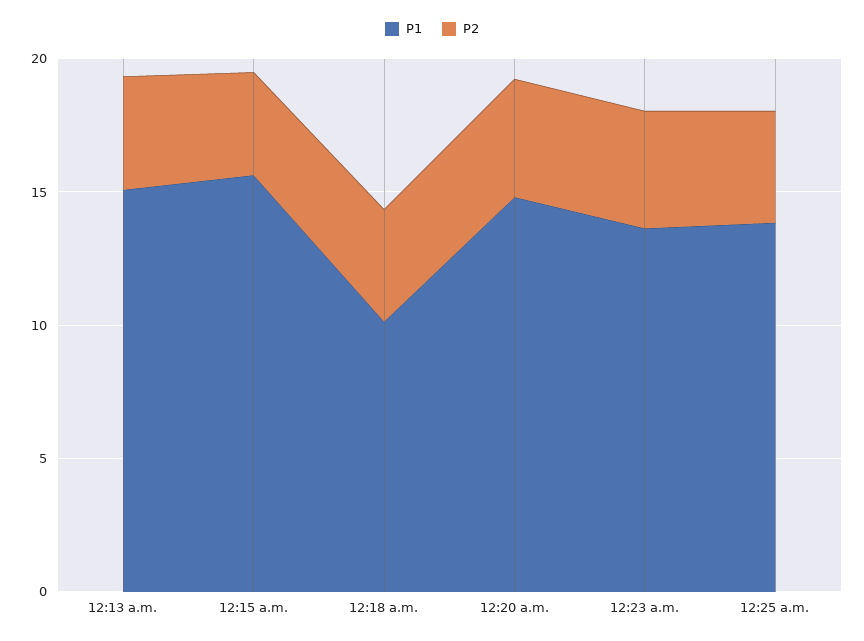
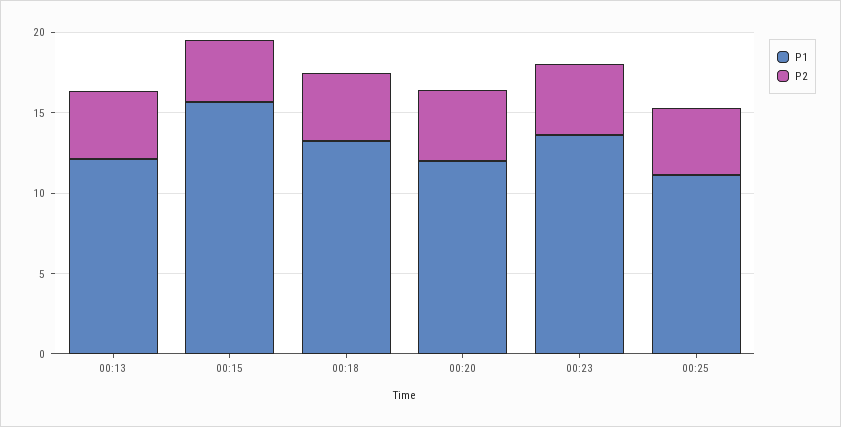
  {
    "P1": {
-     "12:13 a.m.": 15,
+     "12:13 a.m.": 12,
      "12:15 a.m.": 16,
-     "12:18 a.m.": 10,
+     "12:18 a.m.": 13,
-     "12:20 a.m.": 15,
+     "12:20 a.m.": 12,
      "12:23 a.m.": 14,
-     "12:25 a.m.": 14
+     "12:25 a.m.": 11
    },
    "P2": {
      "12:13 a.m.": 4,
      "12:15 a.m.": 4,
      "12:18 a.m.": 4,
      "12:20 a.m.": 4,
      "12:23 a.m.": 4,
      "12:25 a.m.": 4
    }
  }

